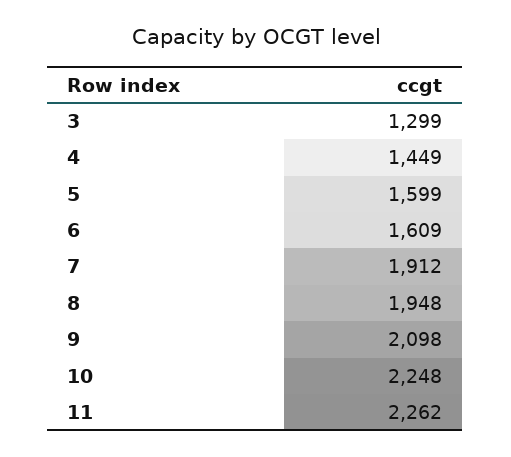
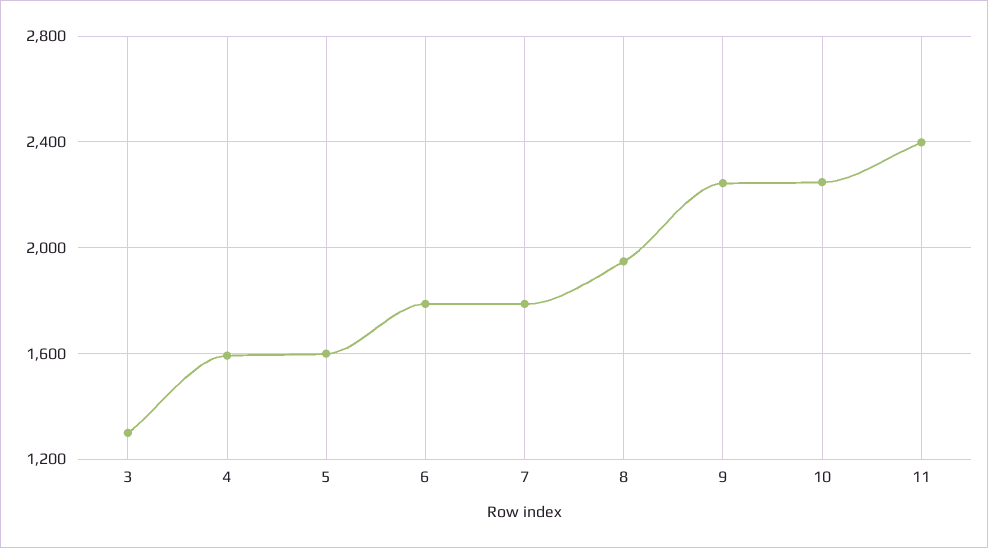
  {
    "3": 1299,
-   "4": 1449,
+   "4": 1600,
    "5": 1599,
-   "6": 1609,
+   "6": 1800,
-   "7": 1912,
+   "7": 1800,
    "8": 1948,
-   "9": 2098,
+   "9": 2250,
    "10": 2248,
-   "11": 2262
+   "11": 2400
  }

